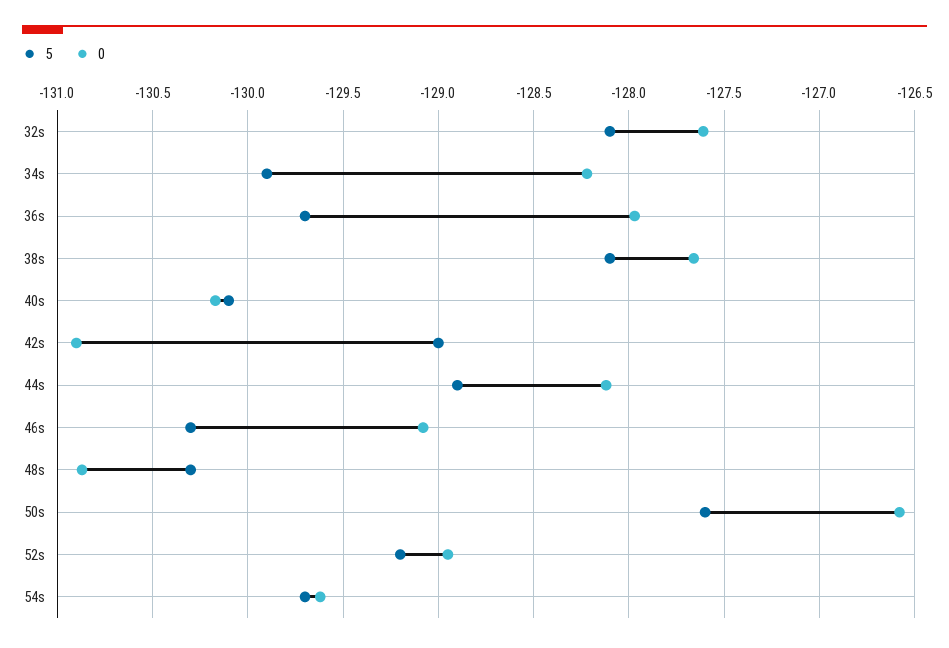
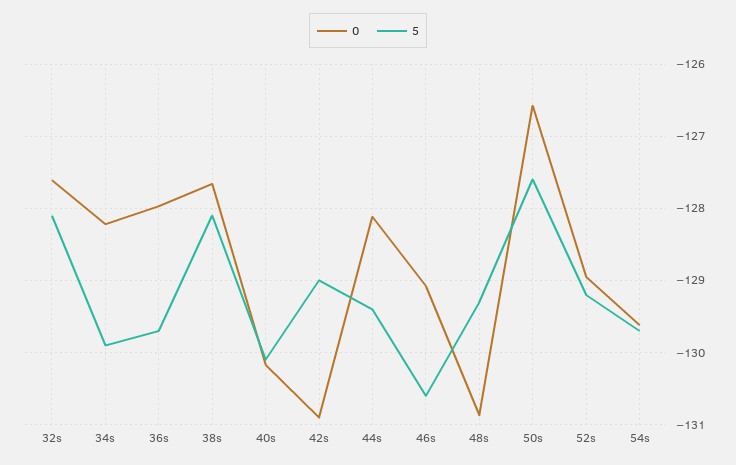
  {
    "5": {
      "32s": -128.1,
      "34s": -129.9,
      "36s": -129.7,
      "38s": -128.1,
      "40s": -130.1,
      "42s": -129,
-     "44s": -128.9,
+     "44s": -129.4,
-     "46s": -130.3,
+     "46s": -130.6,
-     "48s": -130.3,
+     "48s": -129.3,
      "50s": -127.6,
      "52s": -129.2,
      "54s": -129.7
    },
    "0": {
      "32s": -127.6,
      "34s": -128.2,
      "36s": -127.95,
      "38s": -127.65,
      "40s": -130.15,
      "42s": -130.9,
      "44s": -128.1,
      "46s": -129.1,
      "48s": -130.85,
      "50s": -126.6,
      "52s": -128.95,
      "54s": -129.6
    }
  }

